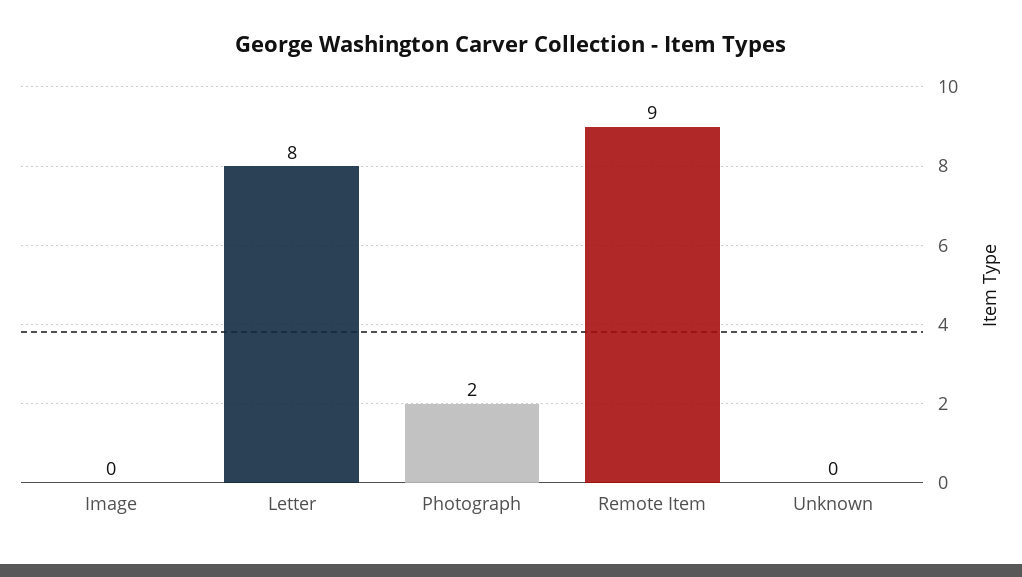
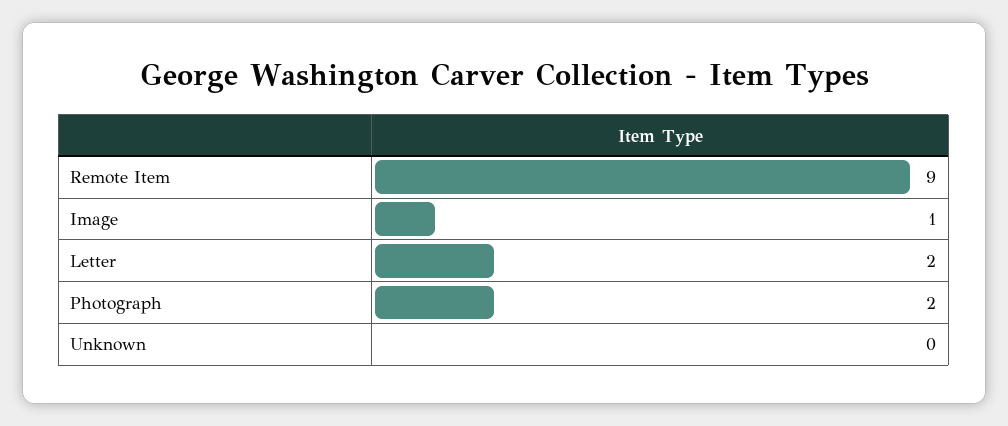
  {
-   "Image": 0,
+   "Image": 1,
-   "Letter": 8,
+   "Letter": 2,
    "Photograph": 2,
    "Remote Item": 9,
    "Unknown": 0
  }

